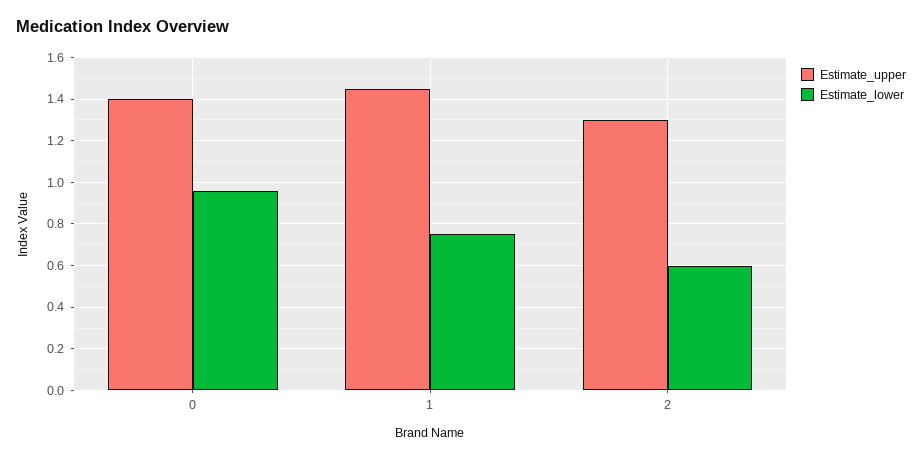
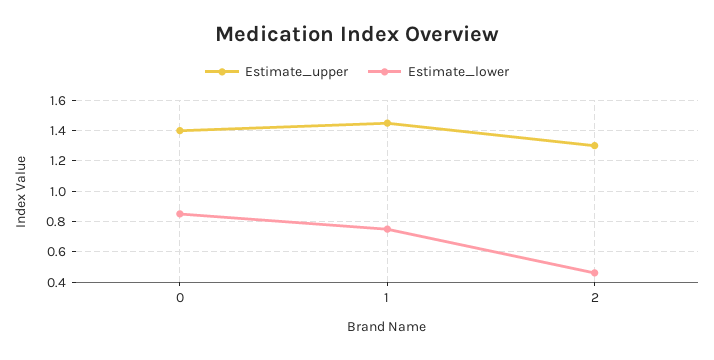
  {
    "Estimate_upper": {
      "0": 1.4,
      "1": 1.45,
      "2": 1.3
    },
    "Estimate_lower": {
-     "0": 0.95,
+     "0": 0.85,
      "1": 0.75,
-     "2": 0.6
+     "2": 0.45
    }
  }

